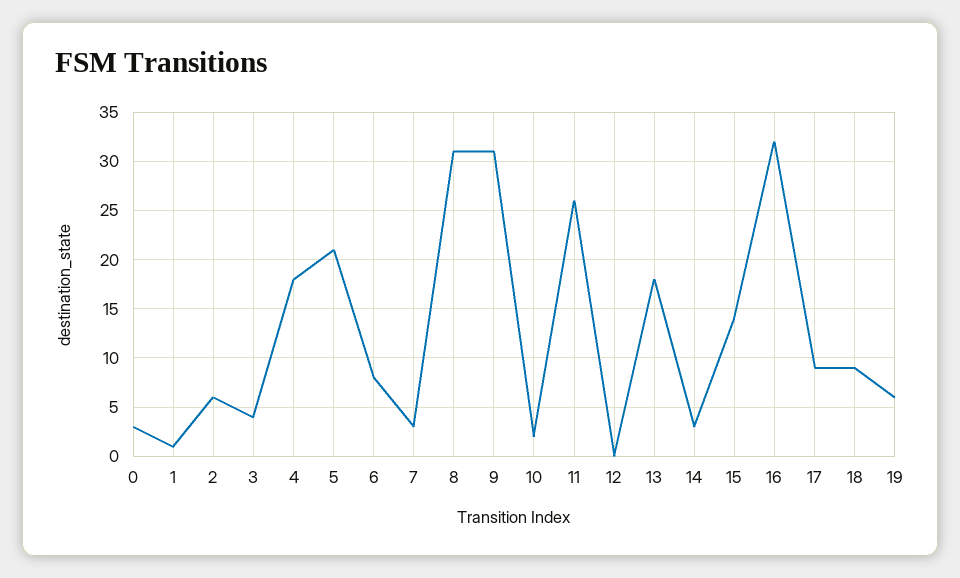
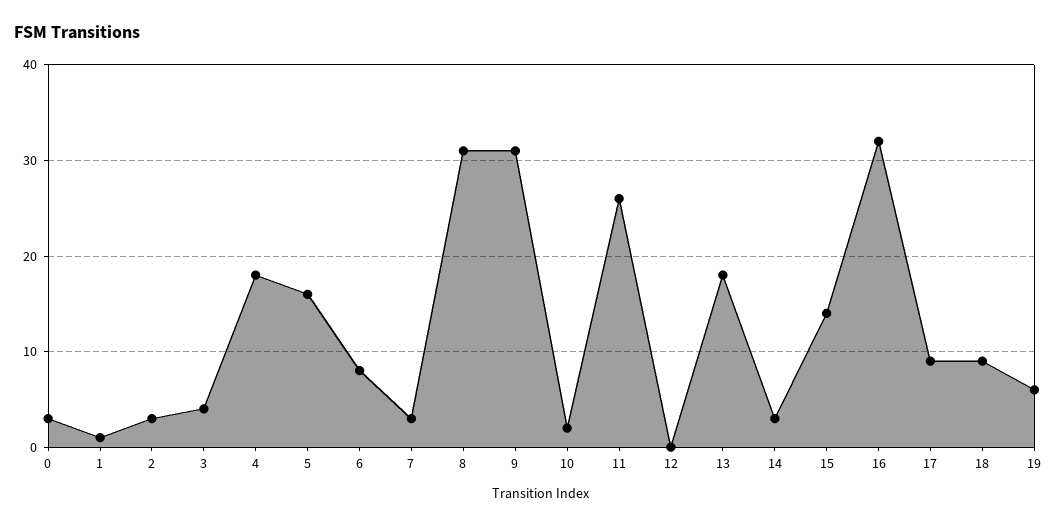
  {
    "0": 3,
    "1": 1,
-   "2": 6,
+   "2": 3,
    "3": 4,
    "4": 18,
-   "5": 21,
+   "5": 16,
    "6": 8,
    "7": 3,
    "8": 31,
    "9": 31,
    "10": 2,
    "11": 26,
    "12": 0,
    "13": 18,
    "14": 3,
    "15": 14,
    "16": 32,
    "17": 9,
    "18": 9,
    "19": 6
  }

